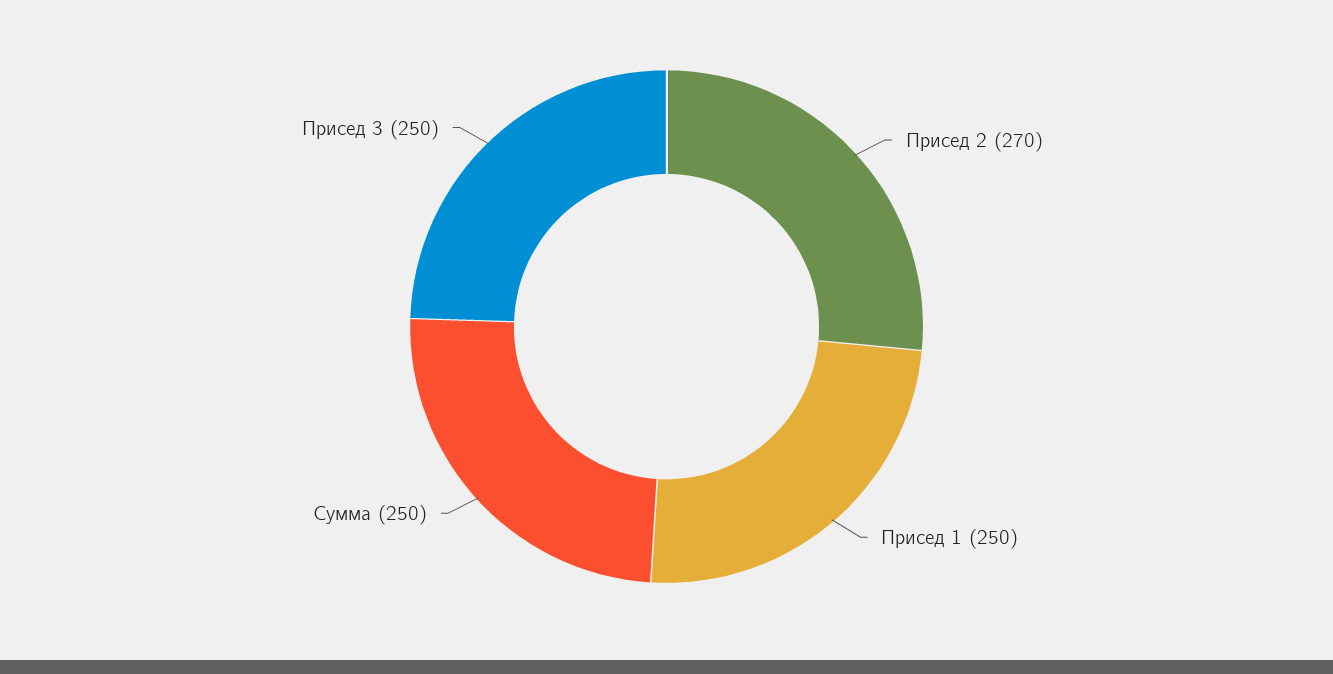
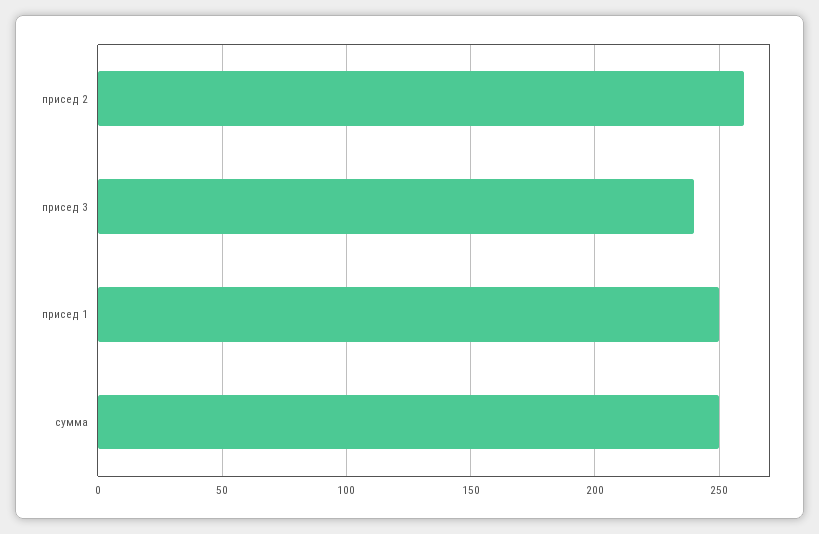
  {
-   "Присед 2": 270,
+   "Присед 2": 260,
    "Присед 1": 250,
    "Сумма": 250,
-   "Присед 3": 250
+   "Присед 3": 240
  }

